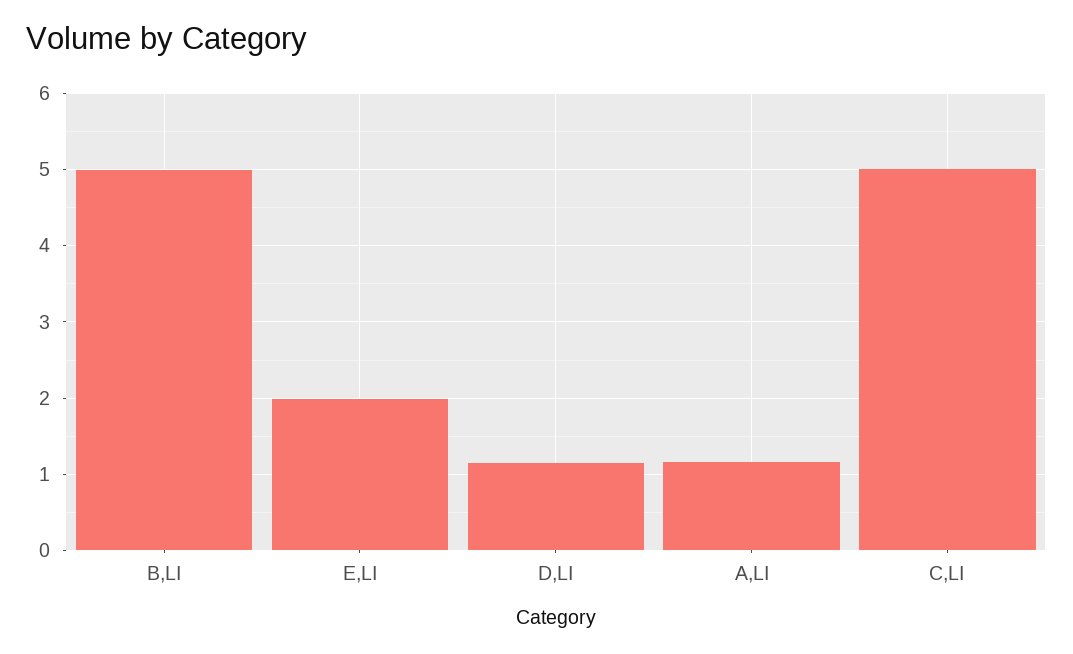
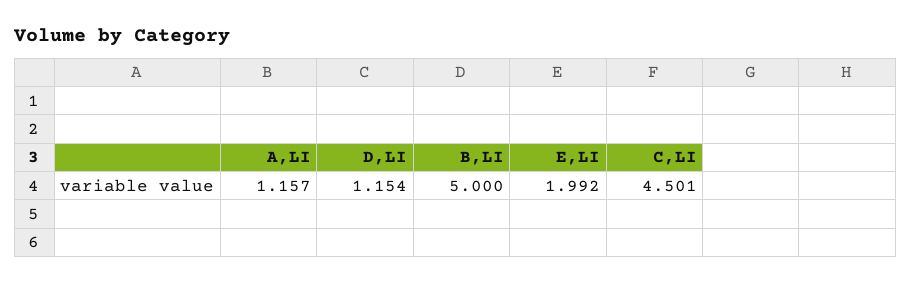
  {
    "B,LI": 5,
    "E,LI": 1.992,
    "D,LI": 1.154,
    "A,LI": 1.157,
-   "C,LI": 5
+   "C,LI": 4.501
  }

